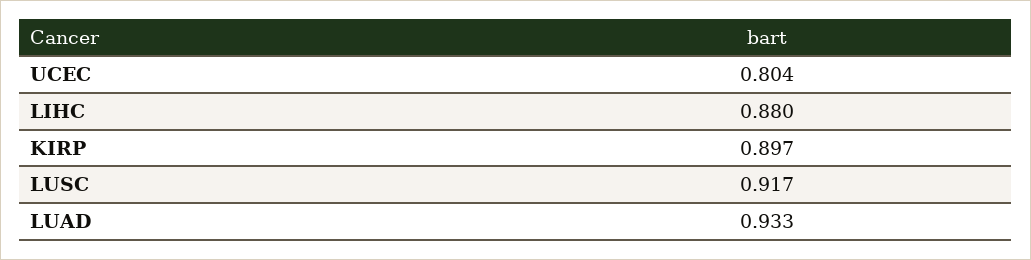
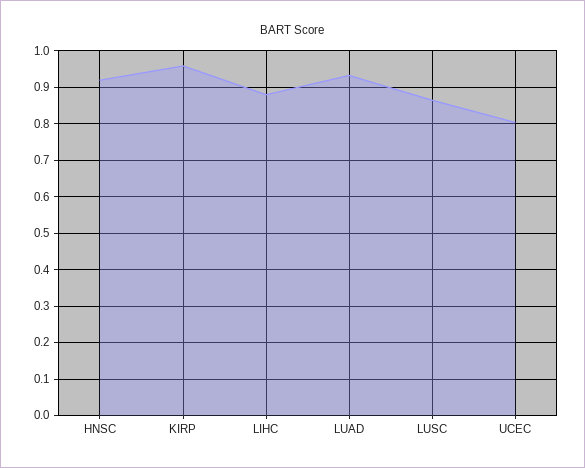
  {
    "UCEC": 0.804,
    "LIHC": 0.88,
-   "KIRP": 0.897,
+   "KIRP": 0.96,
-   "LUSC": 0.917,
+   "LUSC": 0.86,
-   "LUAD": 0.933
+   "LUAD": 0.933,
+   "HNSC": 0.92
  }

